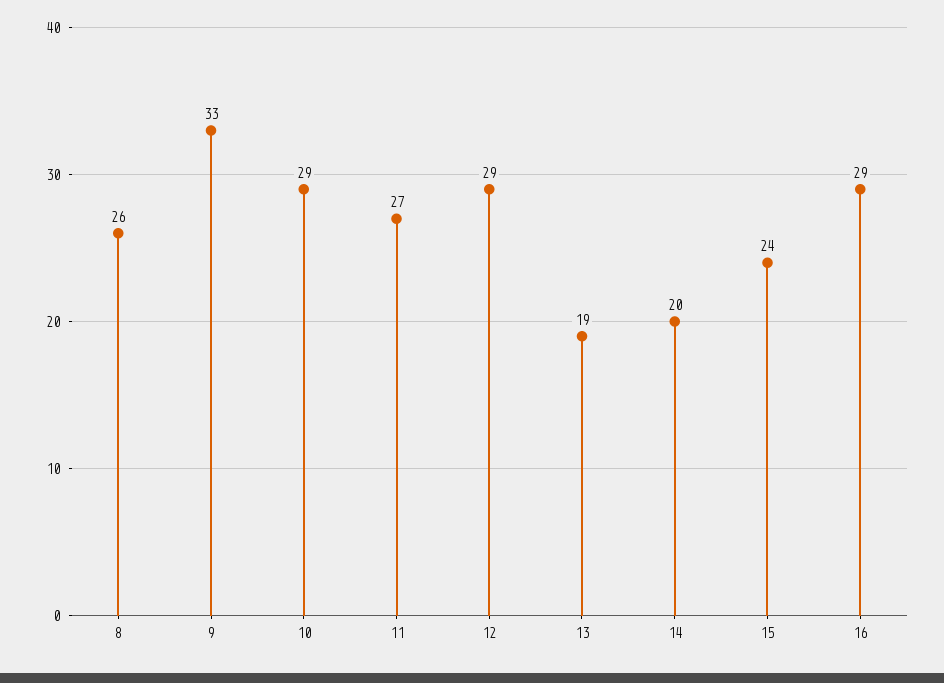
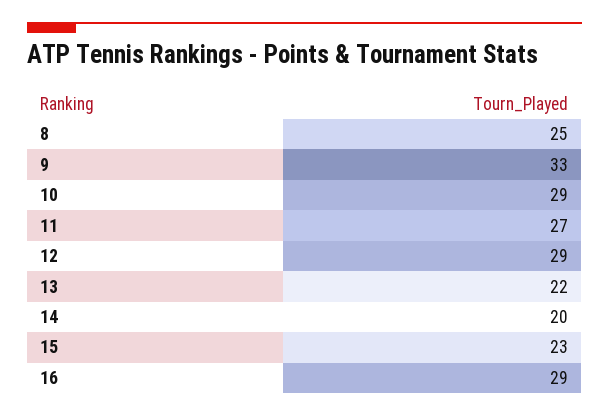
  {
-   "8": 26,
+   "8": 25,
    "9": 33,
    "10": 29,
    "11": 27,
    "12": 29,
-   "13": 19,
+   "13": 22,
    "14": 20,
-   "15": 24,
+   "15": 23,
    "16": 29
  }

